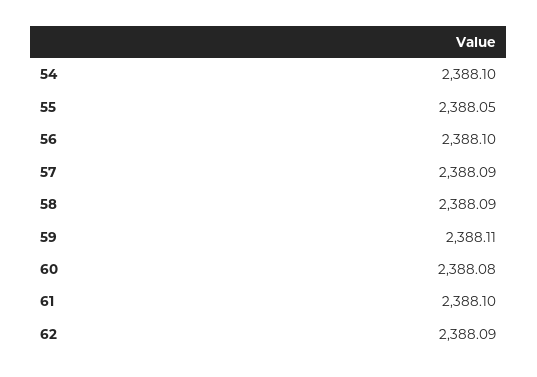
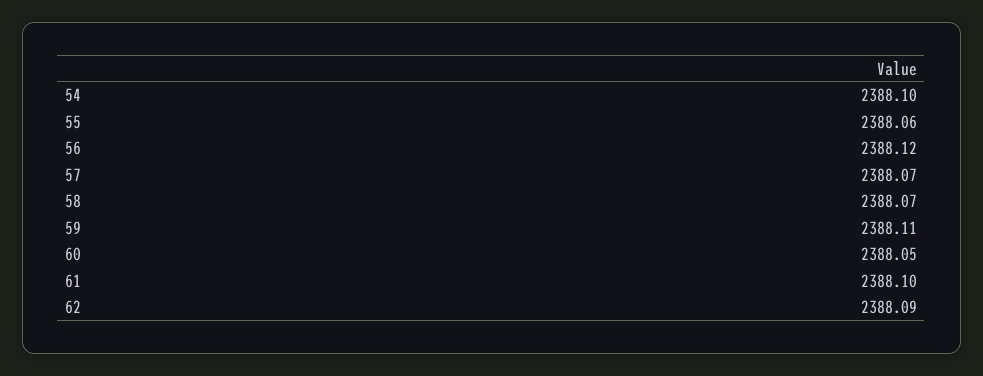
  {
    "54": 2388.1,
-   "55": 2388.05,
+   "55": 2388.06,
-   "56": 2388.1,
+   "56": 2388.12,
-   "57": 2388.09,
+   "57": 2388.07,
-   "58": 2388.09,
+   "58": 2388.07,
    "59": 2388.11,
-   "60": 2388.08,
+   "60": 2388.05,
    "61": 2388.1,
    "62": 2388.09
  }

